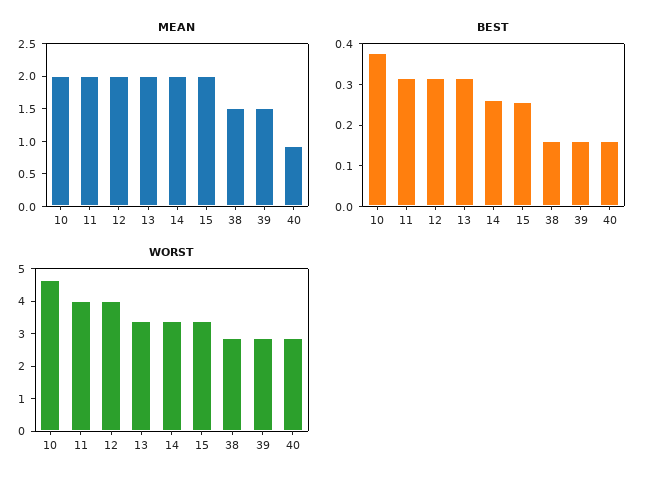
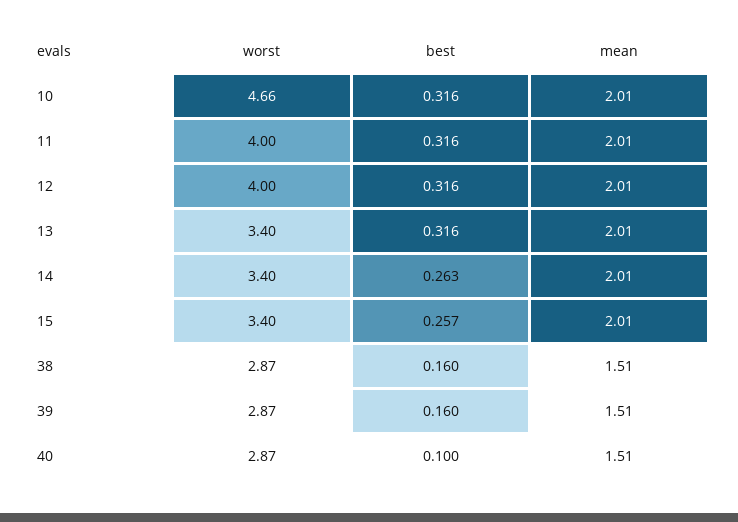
  {
    "MEAN": {
      "10": 2.01,
      "11": 2.01,
      "12": 2.01,
      "13": 2.01,
      "14": 2.01,
      "15": 2.01,
      "38": 1.51,
      "39": 1.51,
-     "40": 1
+     "40": 1.51
    },
    "BEST": {
-     "10": 0.38,
+     "10": 0.316,
      "11": 0.316,
      "12": 0.316,
      "13": 0.316,
      "14": 0.263,
      "15": 0.257,
      "38": 0.16,
      "39": 0.16,
-     "40": 0.16
+     "40": 0.1
    },
    "WORST": {
      "10": 4.66,
      "11": 4,
      "12": 4,
      "13": 3.4,
      "14": 3.4,
      "15": 3.4,
      "38": 2.87,
      "39": 2.87,
      "40": 2.87
    }
  }

